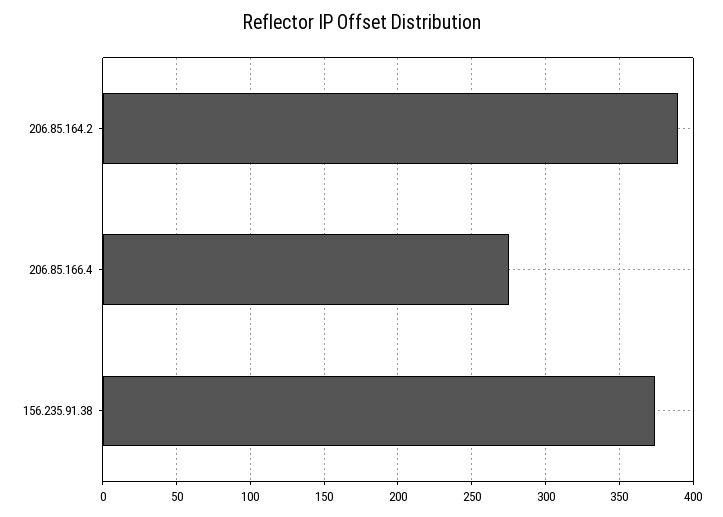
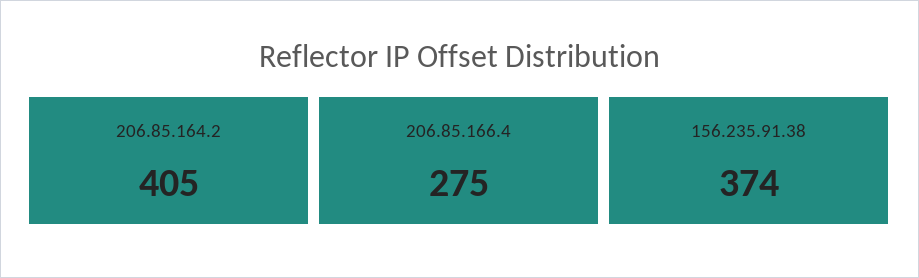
  {
-   "206.85.164.2": 390,
+   "206.85.164.2": 405,
    "206.85.166.4": 275,
    "156.235.91.38": 374
  }

